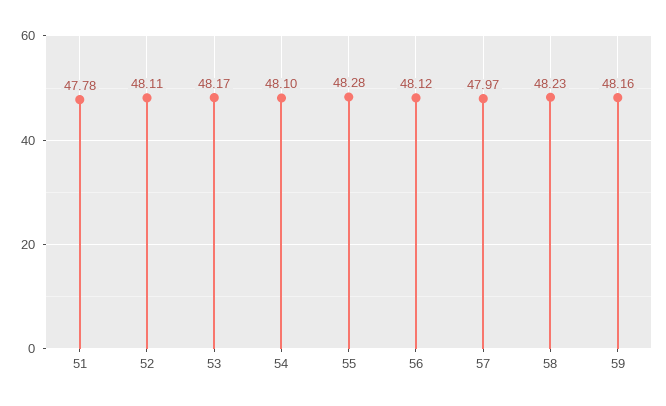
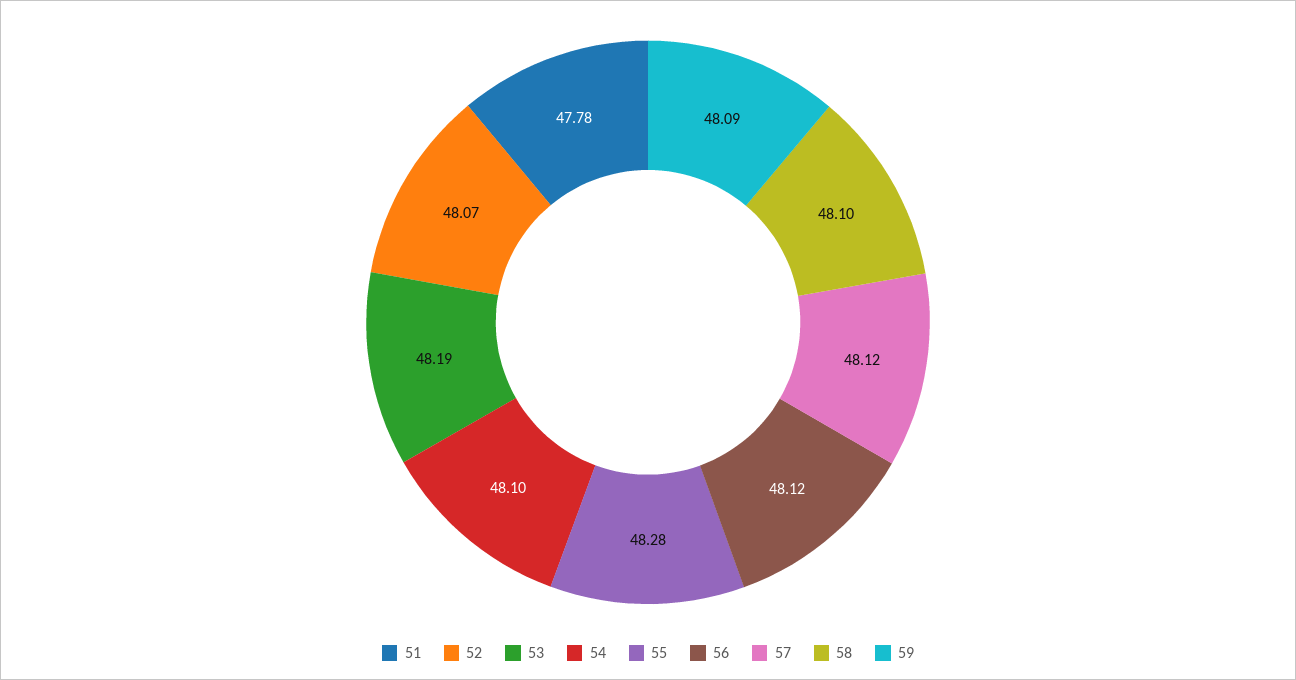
  {
    "51": 47.78,
-   "52": 48.11,
+   "52": 48.07,
-   "53": 48.17,
+   "53": 48.19,
    "54": 48.1,
    "55": 48.28,
    "56": 48.12,
-   "57": 47.97,
+   "57": 48.12,
-   "58": 48.23,
+   "58": 48.1,
-   "59": 48.16
+   "59": 48.09
  }

